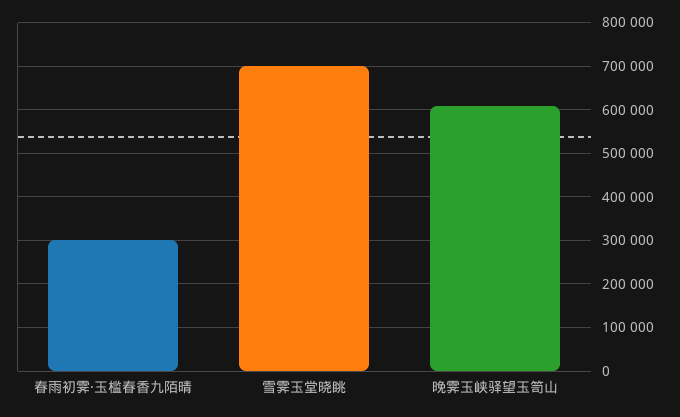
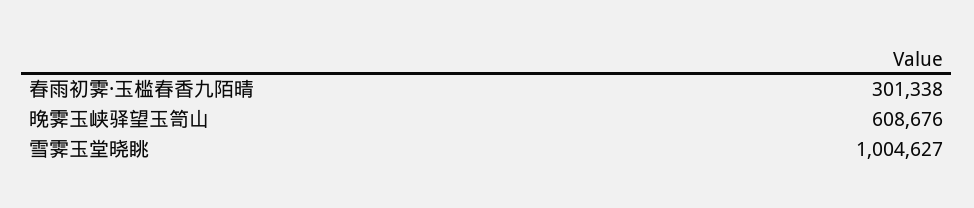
  {
    "春雨初霁·玉槛春香九陌晴": 301338,
-   "雪霁玉堂晓眺": 700000,
+   "雪霁玉堂晓眺": 1004627,
    "晚霁玉峡驿望玉笥山": 608676
  }

